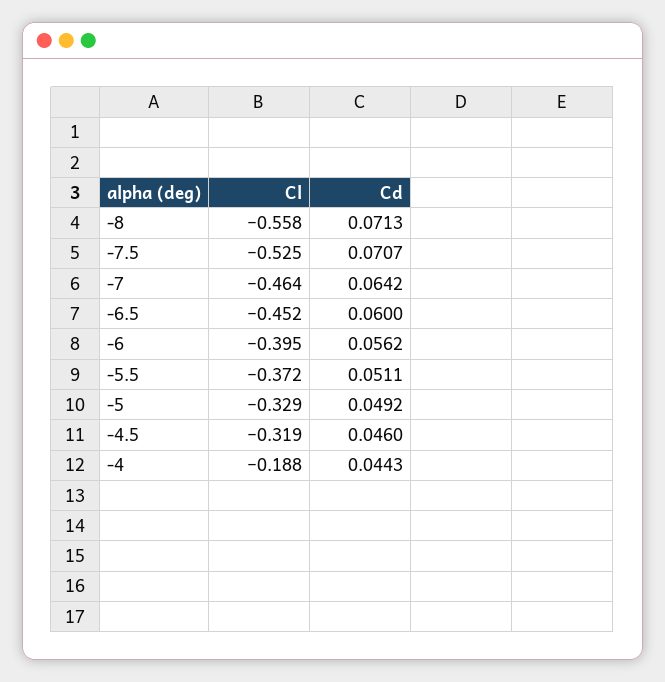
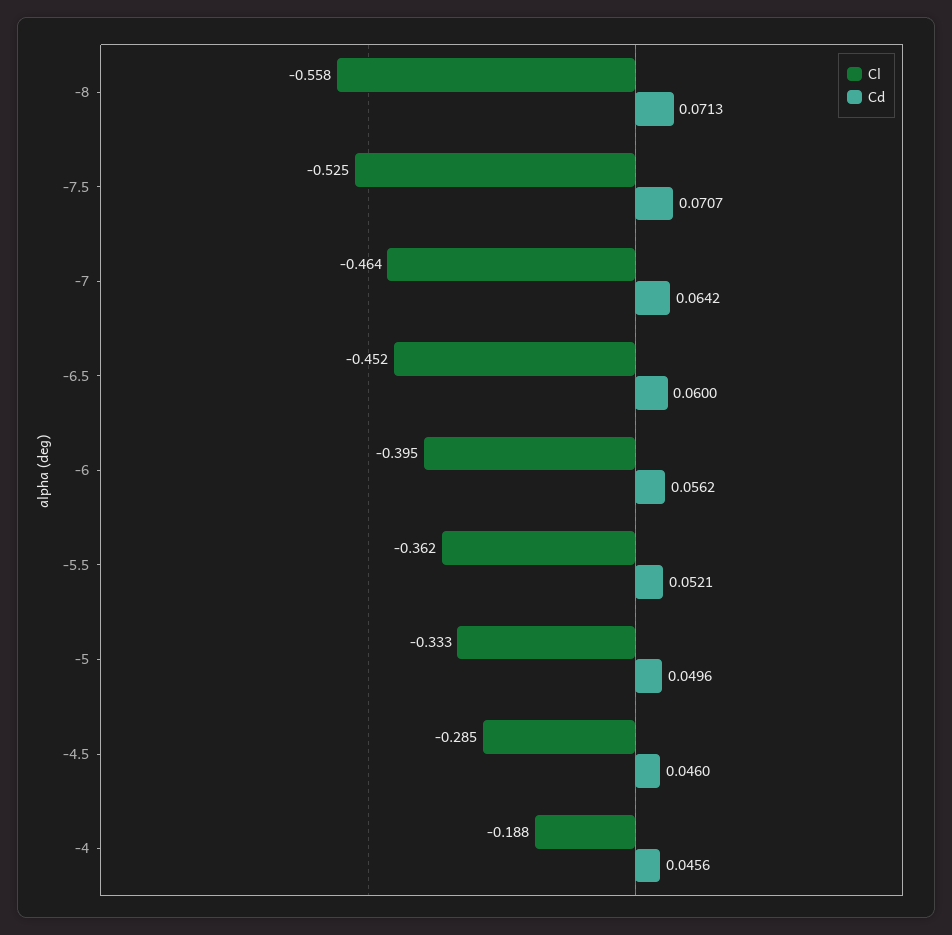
  {
    "Cl": {
      "-8": -0.558,
      "-7.5": -0.525,
      "-7": -0.464,
      "-6.5": -0.452,
      "-6": -0.395,
-     "-5.5": -0.372,
+     "-5.5": -0.362,
-     "-5": -0.329,
+     "-5": -0.333,
-     "-4.5": -0.319,
+     "-4.5": -0.285,
      "-4": -0.188
    },
    "Cd": {
      "-8": 0.0713,
      "-7.5": 0.0707,
      "-7": 0.0642,
      "-6.5": 0.06,
      "-6": 0.0562,
-     "-5.5": 0.0511,
+     "-5.5": 0.0521,
-     "-5": 0.0492,
+     "-5": 0.0496,
      "-4.5": 0.046,
-     "-4": 0.0443
+     "-4": 0.0456
    }
  }

